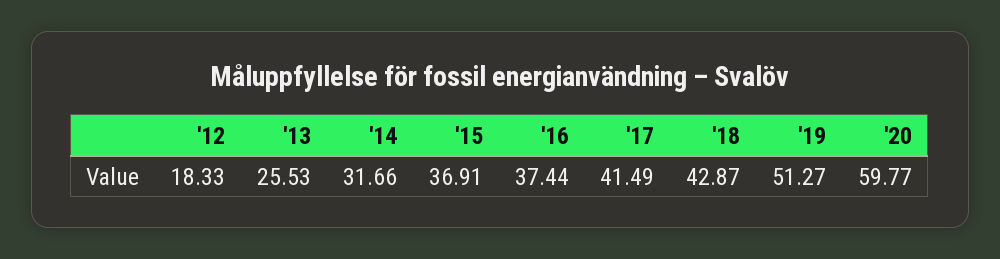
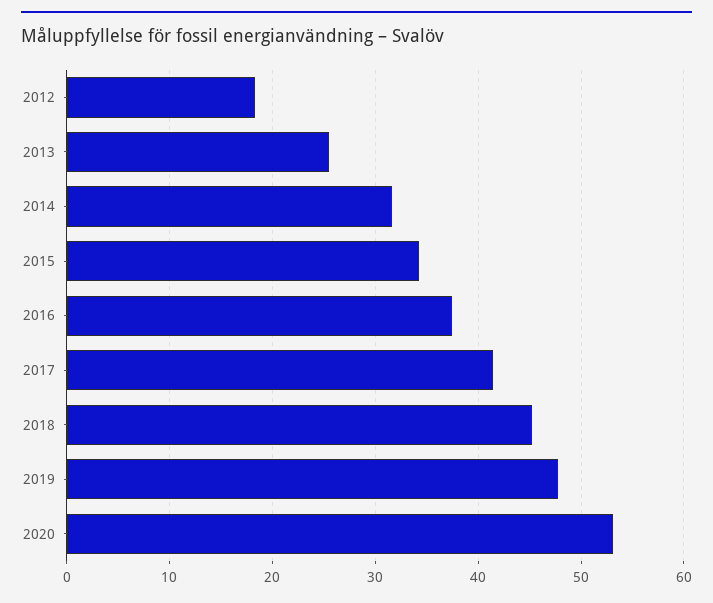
  {
    "'12": 18.33,
    "'13": 25.53,
    "'14": 31.66,
-   "'15": 36.91,
+   "'15": 34,
    "'16": 37.44,
    "'17": 41.49,
-   "'18": 42.87,
+   "'18": 45,
-   "'19": 51.27,
+   "'19": 48,
-   "'20": 59.77
+   "'20": 53
  }

